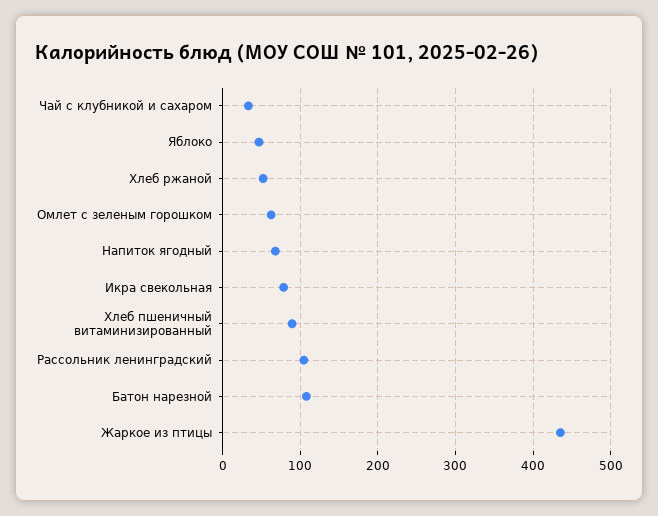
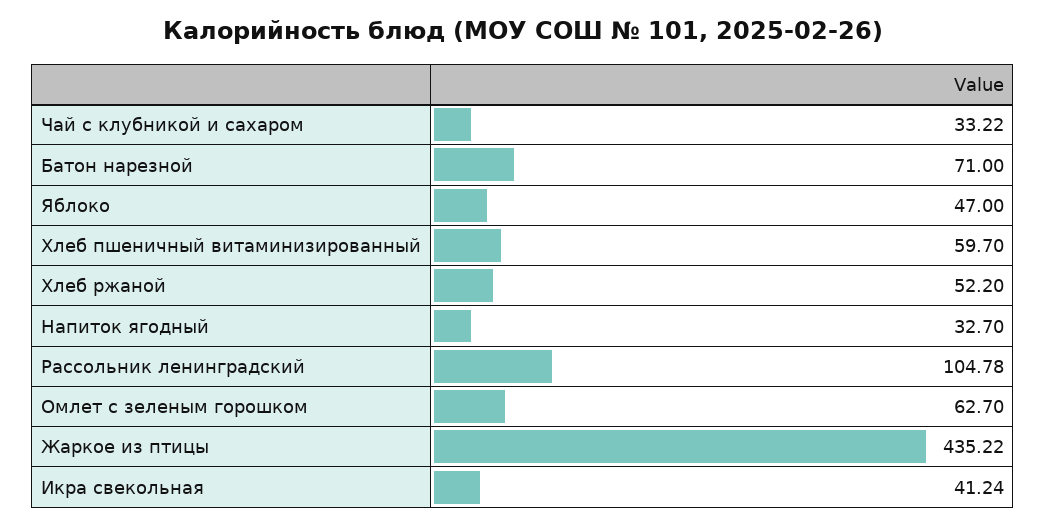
  {
    "Чай с клубникой и сахаром": 33.22,
    "Яблоко": 47,
    "Хлеб ржаной": 52.2,
    "Омлет с зеленым горошком": 62.7,
-   "Напиток ягодный": 70,
+   "Напиток ягодный": 32.7,
-   "Икра свекольная": 80,
+   "Икра свекольная": 41.24,
-   "Хлеб пшеничный витаминизированный": 90,
+   "Хлеб пшеничный витаминизированный": 59.7,
    "Рассольник ленинградский": 104.78,
-   "Батон нарезной": 110,
+   "Батон нарезной": 71,
    "Жаркое из птицы": 435.22
  }

